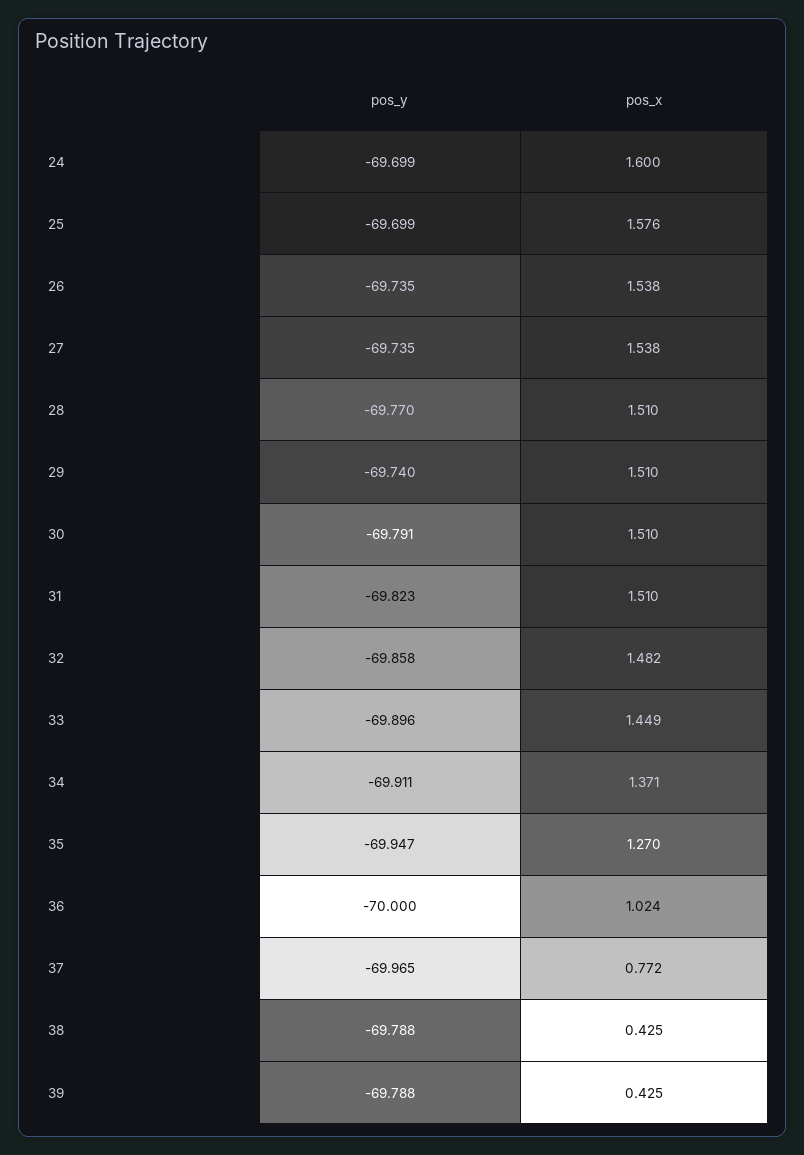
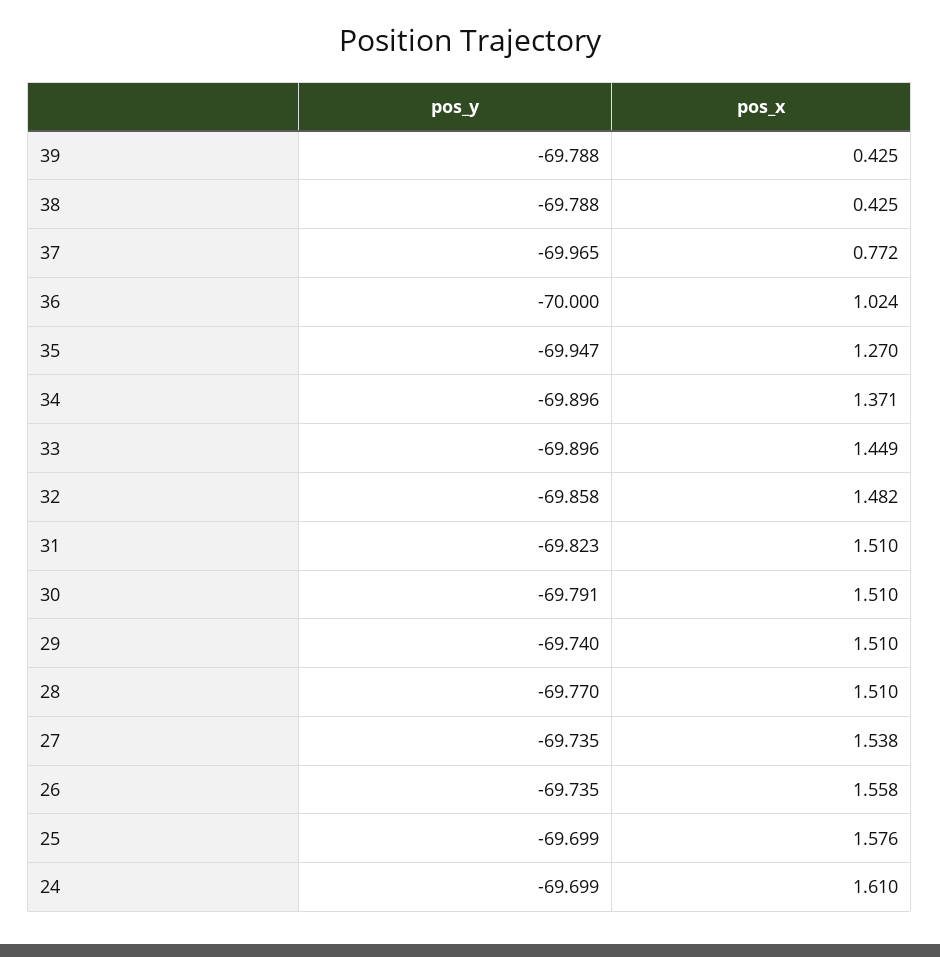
  {
    "pos_y": {
      "24": -69.699,
      "25": -69.699,
      "26": -69.735,
      "27": -69.735,
      "28": -69.77,
      "29": -69.74,
      "30": -69.791,
      "31": -69.823,
      "32": -69.858,
      "33": -69.896,
-     "34": -69.911,
+     "34": -69.896,
      "35": -69.947,
      "36": -70,
      "37": -69.965,
      "38": -69.788,
      "39": -69.788
    },
    "pos_x": {
-     "24": 1.6,
+     "24": 1.61,
      "25": 1.576,
-     "26": 1.538,
+     "26": 1.558,
      "27": 1.538,
      "28": 1.51,
      "29": 1.51,
      "30": 1.51,
      "31": 1.51,
      "32": 1.482,
      "33": 1.449,
      "34": 1.371,
      "35": 1.27,
      "36": 1.024,
      "37": 0.772,
      "38": 0.425,
      "39": 0.425
    }
  }

